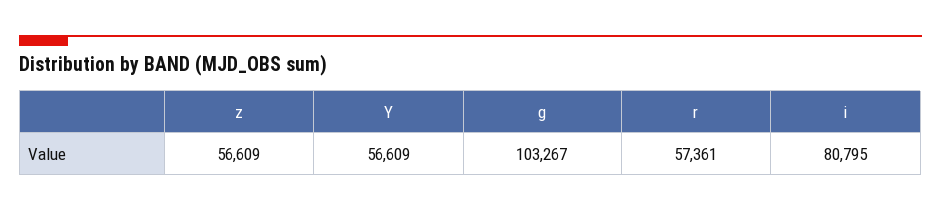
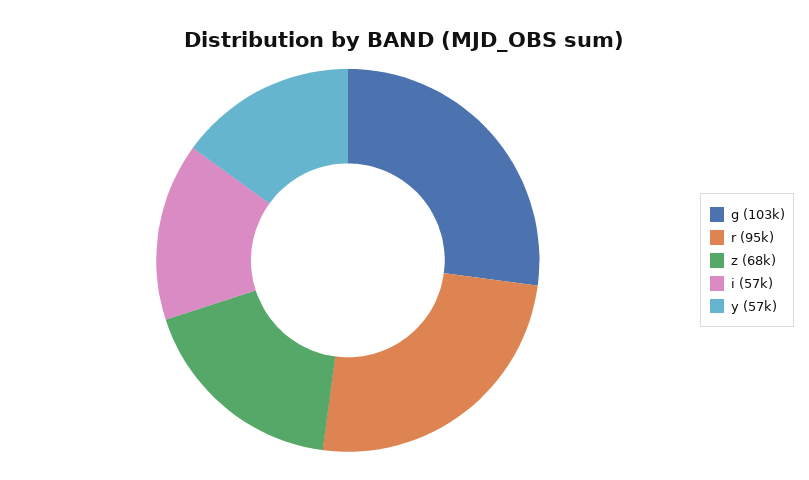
  {
-   "z": 56609,
+   "z": 68000,
    "Y": 56609,
    "g": 103267,
-   "r": 57361,
+   "r": 95000,
-   "i": 80795
+   "i": 57000
  }

